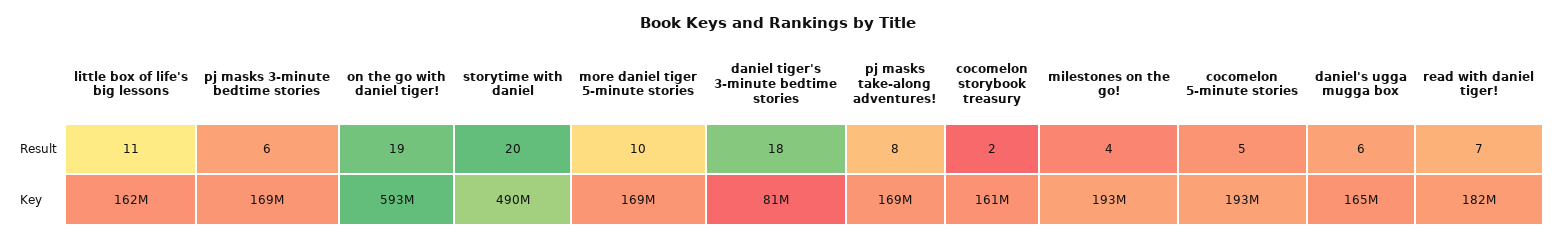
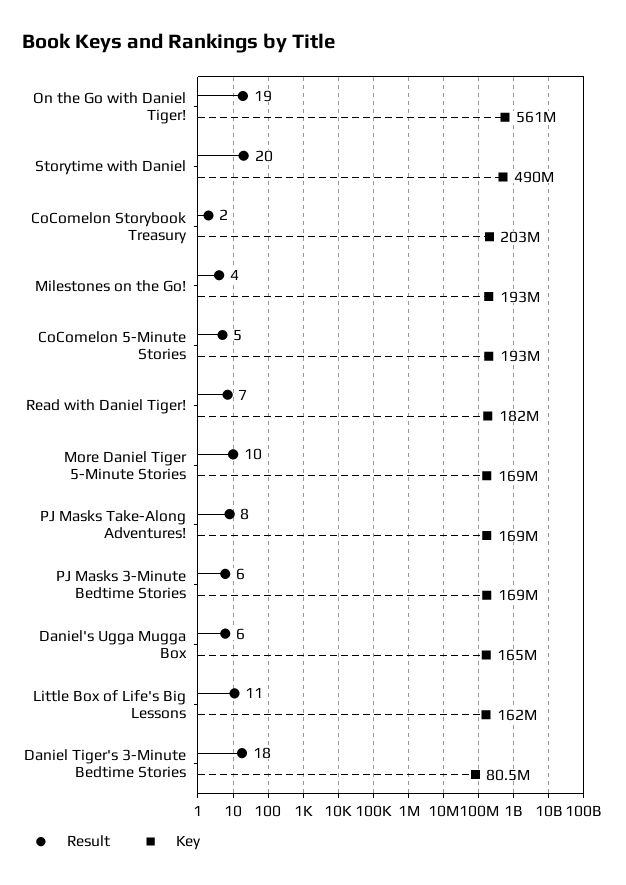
  {
    "Result": {
      "little box of life's big lessons": 11,
      "pj masks 3-minute bedtime stories": 6,
      "on the go with daniel tiger!": 19,
      "storytime with daniel": 20,
      "more daniel tiger 5-minute stories": 10,
      "daniel tiger's 3-minute bedtime stories": 18,
      "pj masks take-along adventures!": 8,
      "cocomelon storybook treasury": 2,
      "milestones on the go!": 4,
      "cocomelon 5-minute stories": 5,
      "daniel's ugga mugga box": 6,
      "read with daniel tiger!": 7
    },
    "Key": {
      "little box of life's big lessons": 162000000,
      "pj masks 3-minute bedtime stories": 169000000,
-     "on the go with daniel tiger!": 593000000,
+     "on the go with daniel tiger!": 561000000,
      "storytime with daniel": 490000000,
      "more daniel tiger 5-minute stories": 169000000,
      "daniel tiger's 3-minute bedtime stories": 80500000,
      "pj masks take-along adventures!": 169000000,
-     "cocomelon storybook treasury": 161000000,
+     "cocomelon storybook treasury": 203000000,
      "milestones on the go!": 193000000,
      "cocomelon 5-minute stories": 193000000,
      "daniel's ugga mugga box": 165000000,
      "read with daniel tiger!": 182000000
    }
  }

